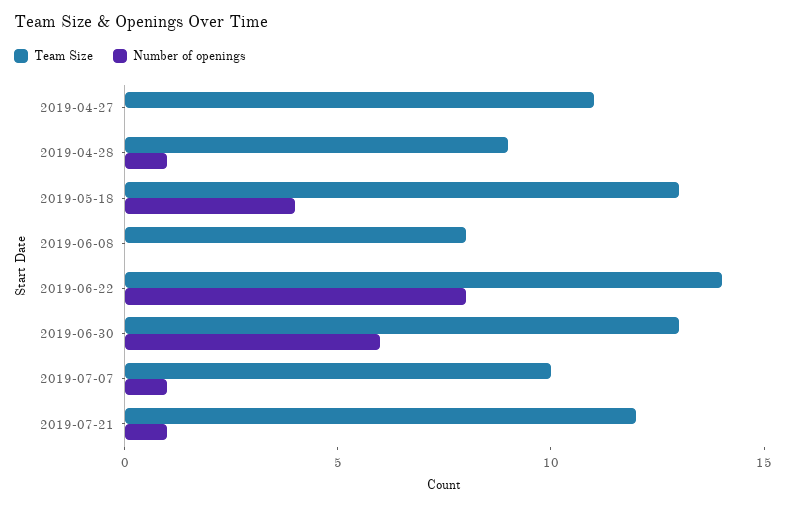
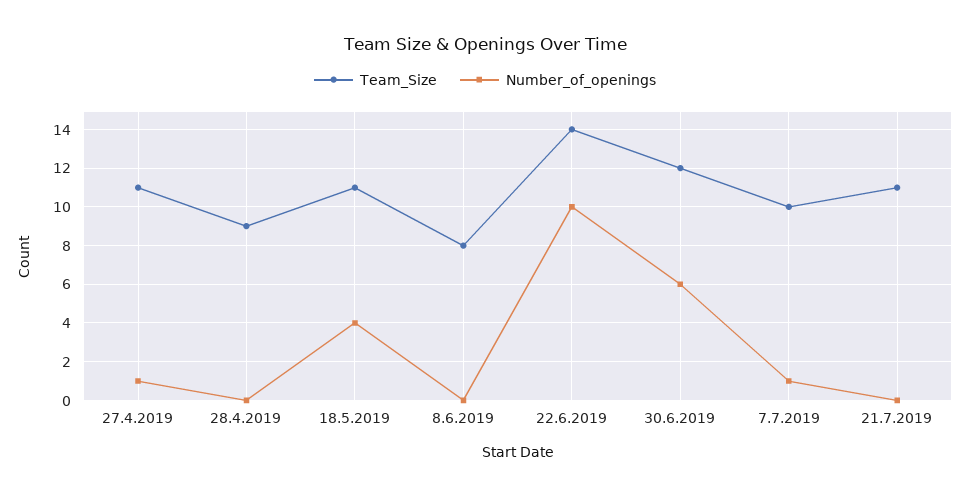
  {
    "Team Size": {
      "2019-04-27": 11,
      "2019-04-28": 9,
-     "2019-05-18": 13,
+     "2019-05-18": 11,
      "2019-06-08": 8,
      "2019-06-22": 14,
-     "2019-06-30": 13,
+     "2019-06-30": 12,
      "2019-07-07": 10,
-     "2019-07-21": 12
+     "2019-07-21": 11
    },
    "Number of openings": {
-     "2019-04-27": 0,
+     "2019-04-27": 1,
-     "2019-04-28": 1,
+     "2019-04-28": 0,
      "2019-05-18": 4,
      "2019-06-08": 0,
-     "2019-06-22": 8,
+     "2019-06-22": 10,
      "2019-06-30": 6,
      "2019-07-07": 1,
-     "2019-07-21": 1
+     "2019-07-21": 0
    }
  }

